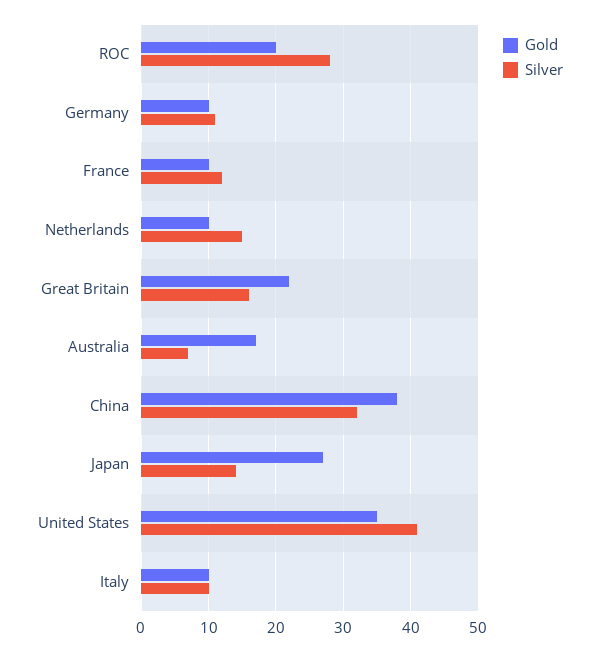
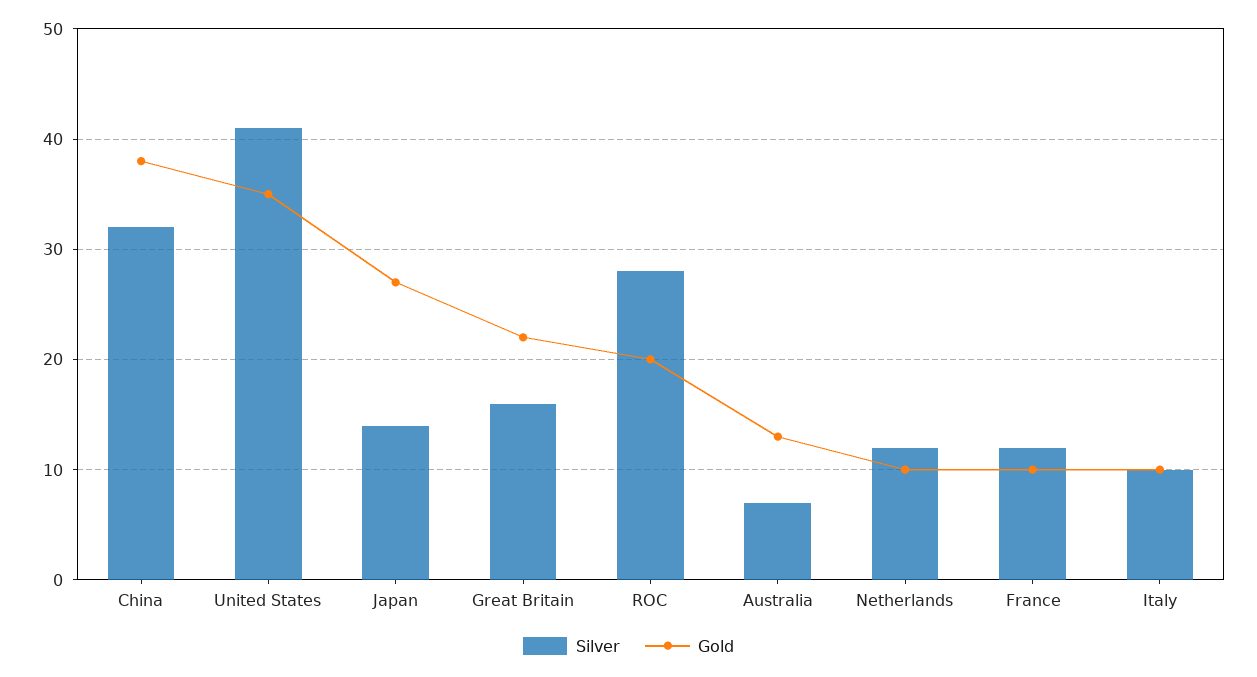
  {
    "Gold": {
      "ROC": 20,
-     "Germany": 10,
      "France": 10,
      "Netherlands": 10,
      "Great Britain": 22,
-     "Australia": 17,
+     "Australia": 13,
      "China": 38,
      "Japan": 27,
      "United States": 35,
      "Italy": 10
    },
    "Silver": {
      "ROC": 28,
-     "Germany": 11,
      "France": 12,
-     "Netherlands": 15,
+     "Netherlands": 12,
      "Great Britain": 16,
      "Australia": 7,
      "China": 32,
      "Japan": 14,
      "United States": 41,
      "Italy": 10
    }
  }

